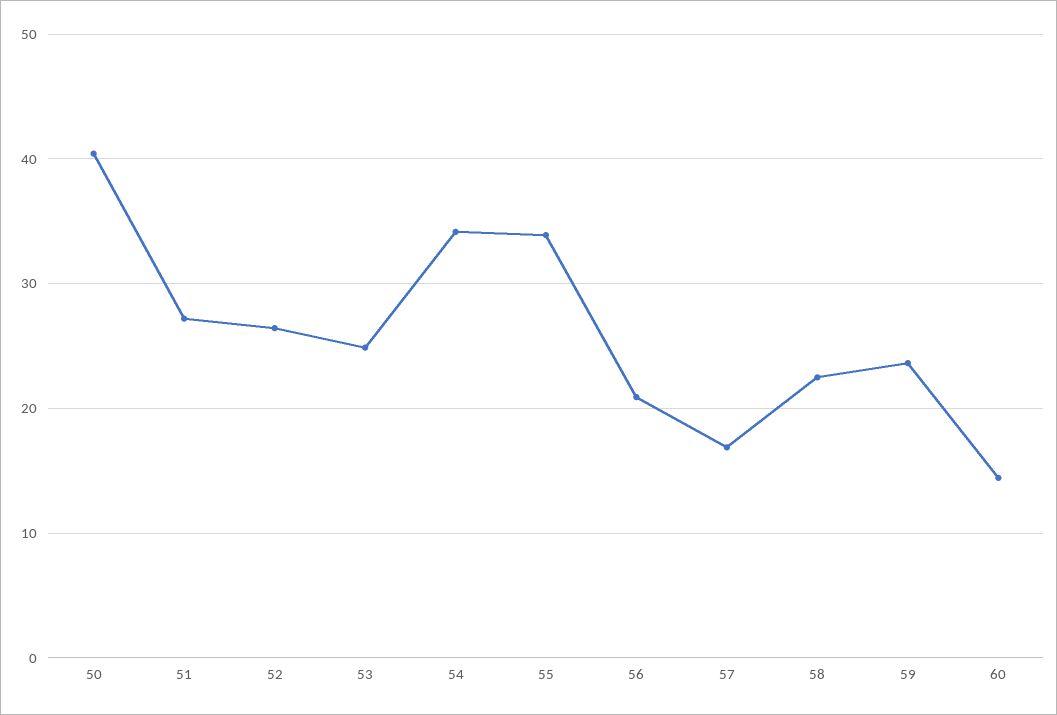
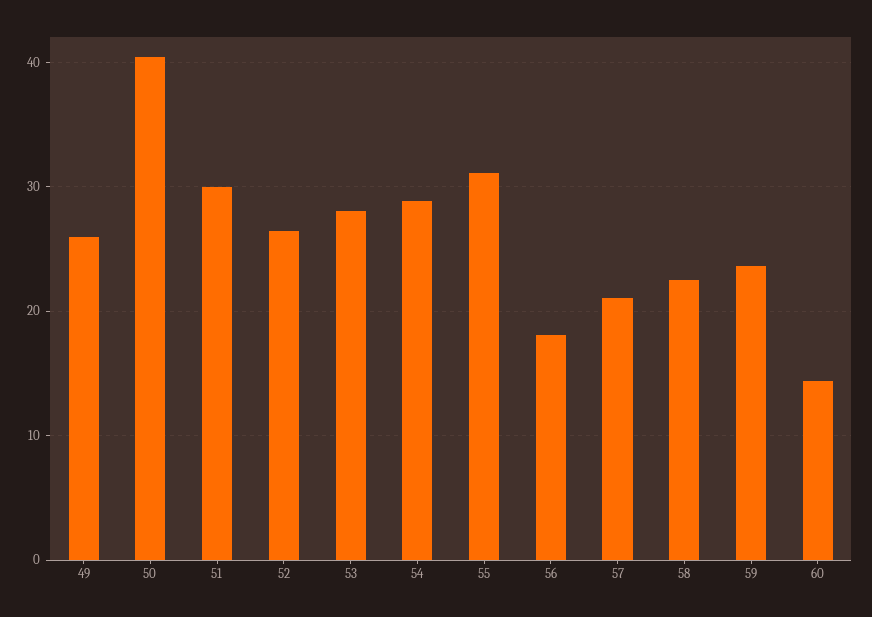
  {
    "50": 40,
-   "51": 27,
+   "51": 30,
    "52": 26,
-   "53": 25,
+   "53": 28,
-   "54": 34,
+   "54": 29,
-   "55": 34,
+   "55": 31,
-   "56": 21,
+   "56": 18,
-   "57": 17,
+   "57": 21,
    "58": 23,
    "59": 24,
-   "60": 14
+   "60": 14,
+   "49": 26
  }

